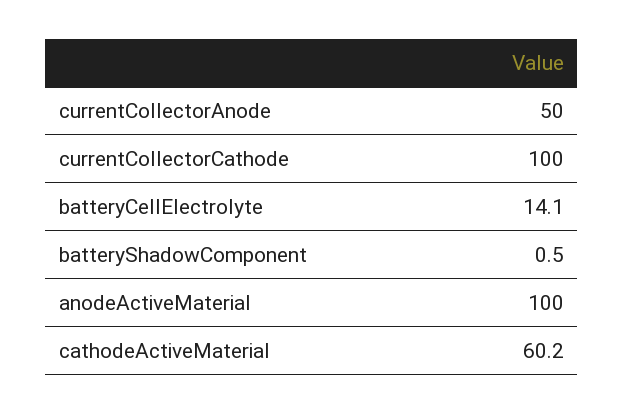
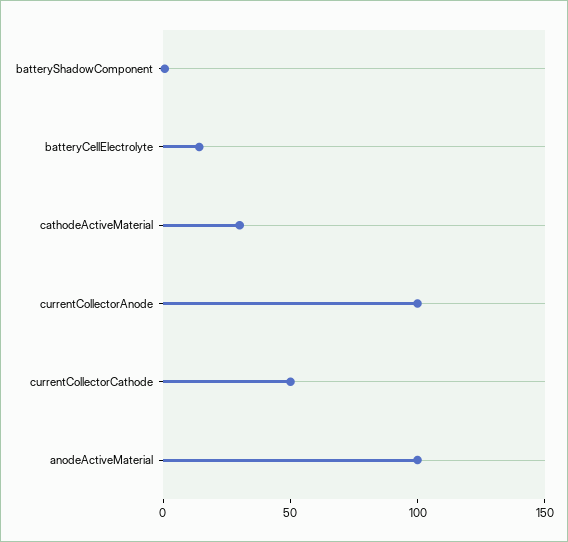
  {
-   "currentCollectorAnode": 50,
+   "currentCollectorAnode": 100,
-   "currentCollectorCathode": 100,
+   "currentCollectorCathode": 50,
    "batteryCellElectrolyte": 14.1,
    "batteryShadowComponent": 0.5,
    "anodeActiveMaterial": 100,
-   "cathodeActiveMaterial": 60.2
+   "cathodeActiveMaterial": 30
  }

